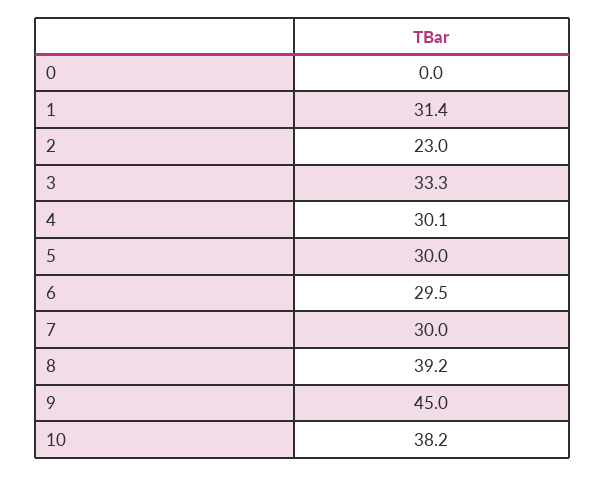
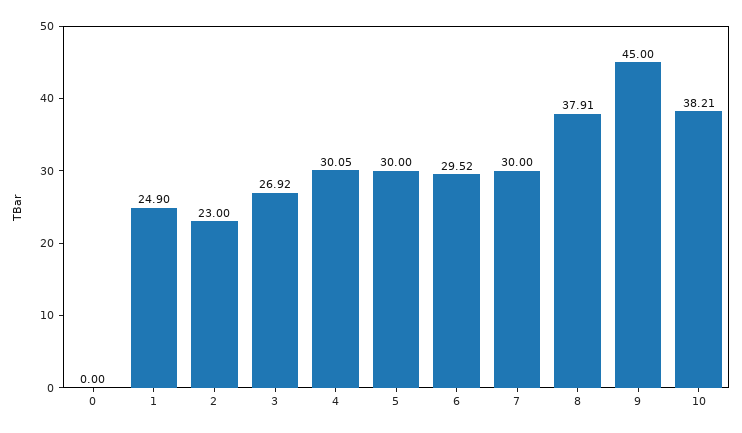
  {
    "0": 0,
-   "1": 31.4,
+   "1": 24.9,
    "2": 23,
-   "3": 33.3,
+   "3": 26.92,
    "4": 30.05,
    "5": 30,
    "6": 29.52,
    "7": 30,
-   "8": 39.2,
+   "8": 37.91,
    "9": 45,
    "10": 38.21
  }

